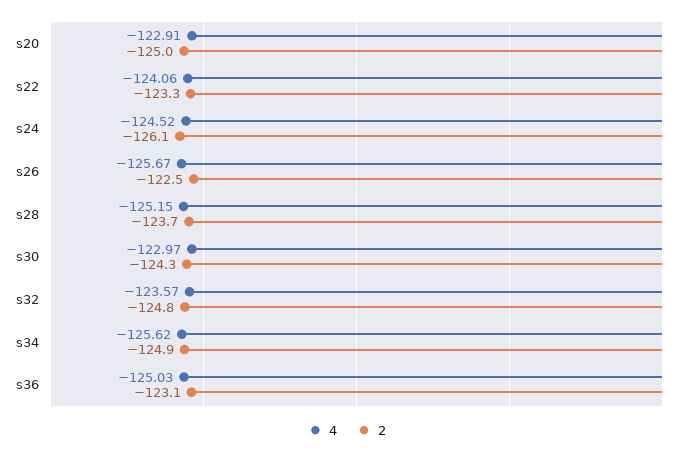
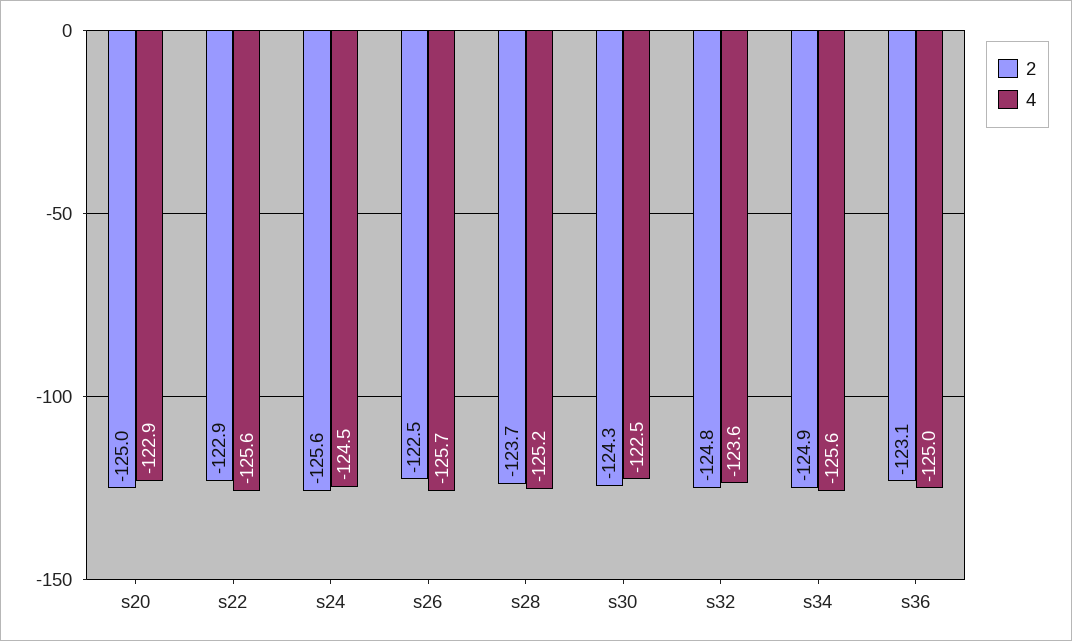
  {
    "4": {
      "s20": -122.91,
-     "s22": -124.06,
+     "s22": -125.6,
      "s24": -124.52,
      "s26": -125.67,
      "s28": -125.15,
-     "s30": -122.97,
+     "s30": -122.5,
      "s32": -123.57,
      "s34": -125.62,
      "s36": -125.03
    },
    "2": {
      "s20": -125,
-     "s22": -123.3,
+     "s22": -122.9,
-     "s24": -126.1,
+     "s24": -125.6,
      "s26": -122.5,
      "s28": -123.7,
      "s30": -124.3,
      "s32": -124.8,
      "s34": -124.9,
      "s36": -123.1
    }
  }

